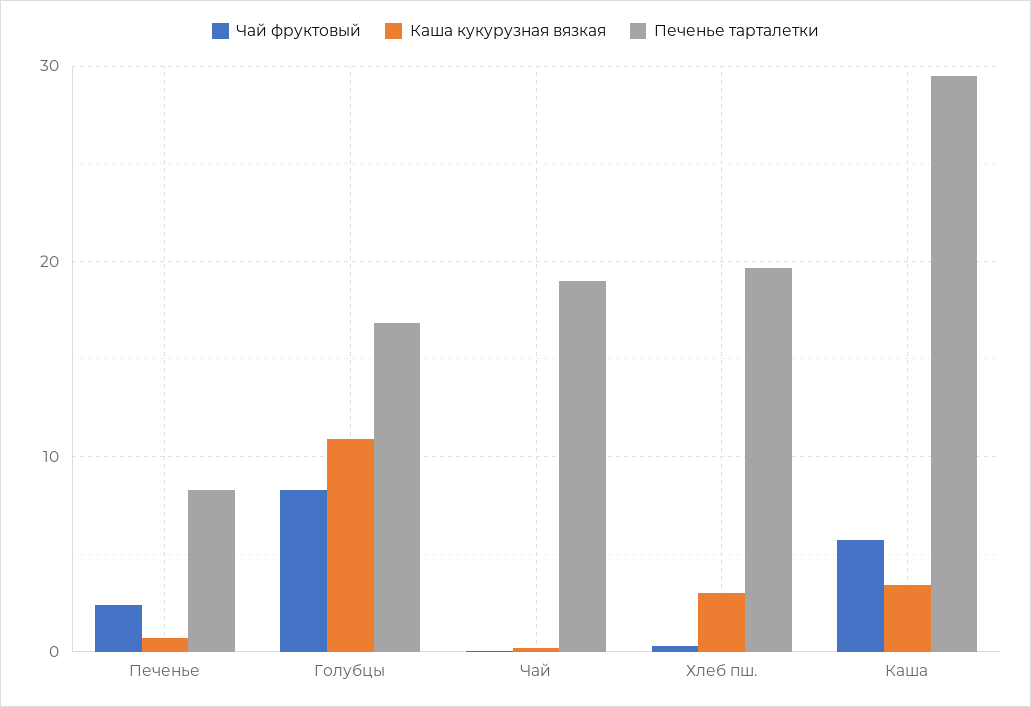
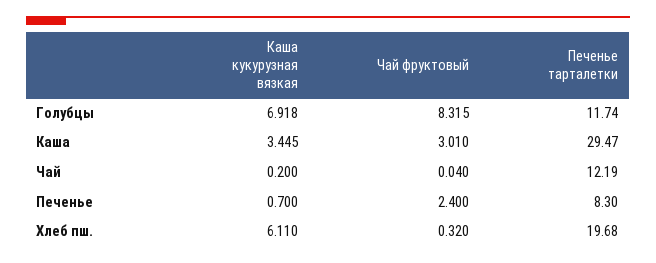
  {
    "Чай фруктовый": {
      "Печенье": 2.4,
      "Голубцы": 8.315,
      "Чай": 0.04,
      "Хлеб пш.": 0.32,
-     "Каша": 6
+     "Каша": 3.01
    },
    "Каша кукурузная вязкая": {
      "Печенье": 0.7,
-     "Голубцы": 11,
+     "Голубцы": 6.918,
      "Чай": 0.2,
-     "Хлеб пш.": 3,
+     "Хлеб пш.": 6.11,
      "Каша": 3.445
    },
    "Печенье тарталетки": {
      "Печенье": 8.3,
-     "Голубцы": 17,
+     "Голубцы": 11.74,
-     "Чай": 19,
+     "Чай": 12.19,
      "Хлеб пш.": 19.68,
      "Каша": 29.47
    }
  }

